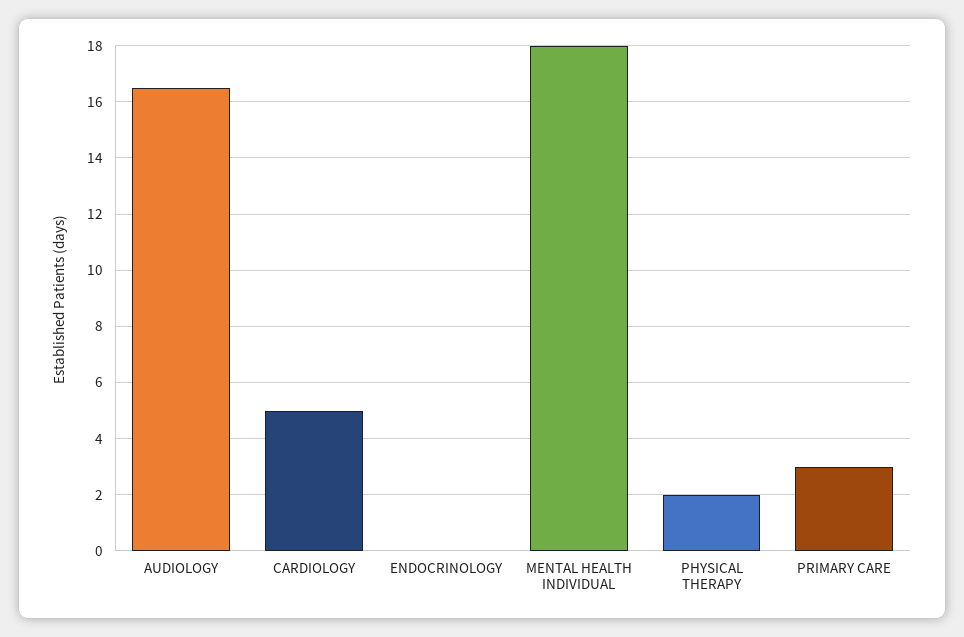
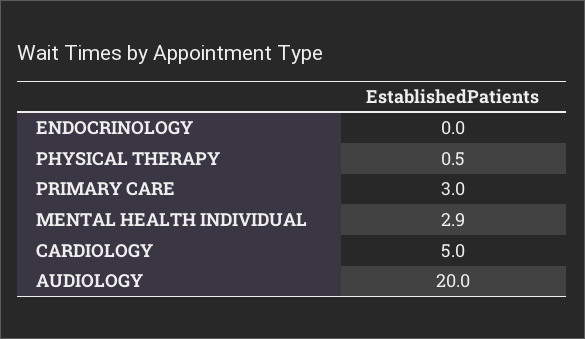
  {
-   "AUDIOLOGY": 16.5,
+   "AUDIOLOGY": 20,
    "CARDIOLOGY": 5,
    "ENDOCRINOLOGY": 0,
-   "MENTAL HEALTH INDIVIDUAL": 18,
+   "MENTAL HEALTH INDIVIDUAL": 2.9,
-   "PHYSICAL THERAPY": 2,
+   "PHYSICAL THERAPY": 0.5,
    "PRIMARY CARE": 3
  }

